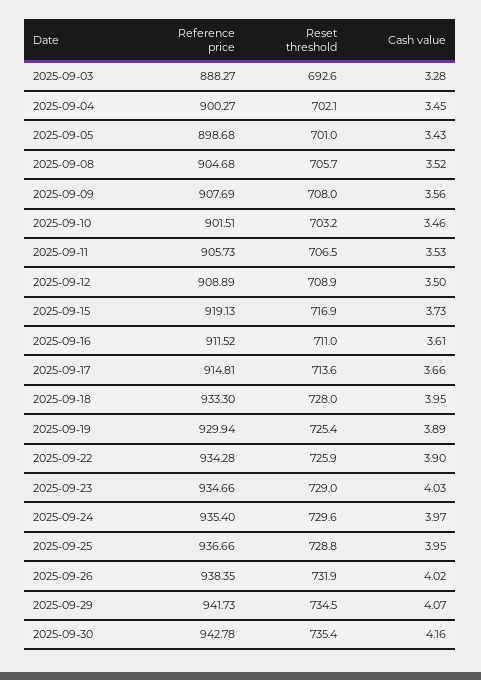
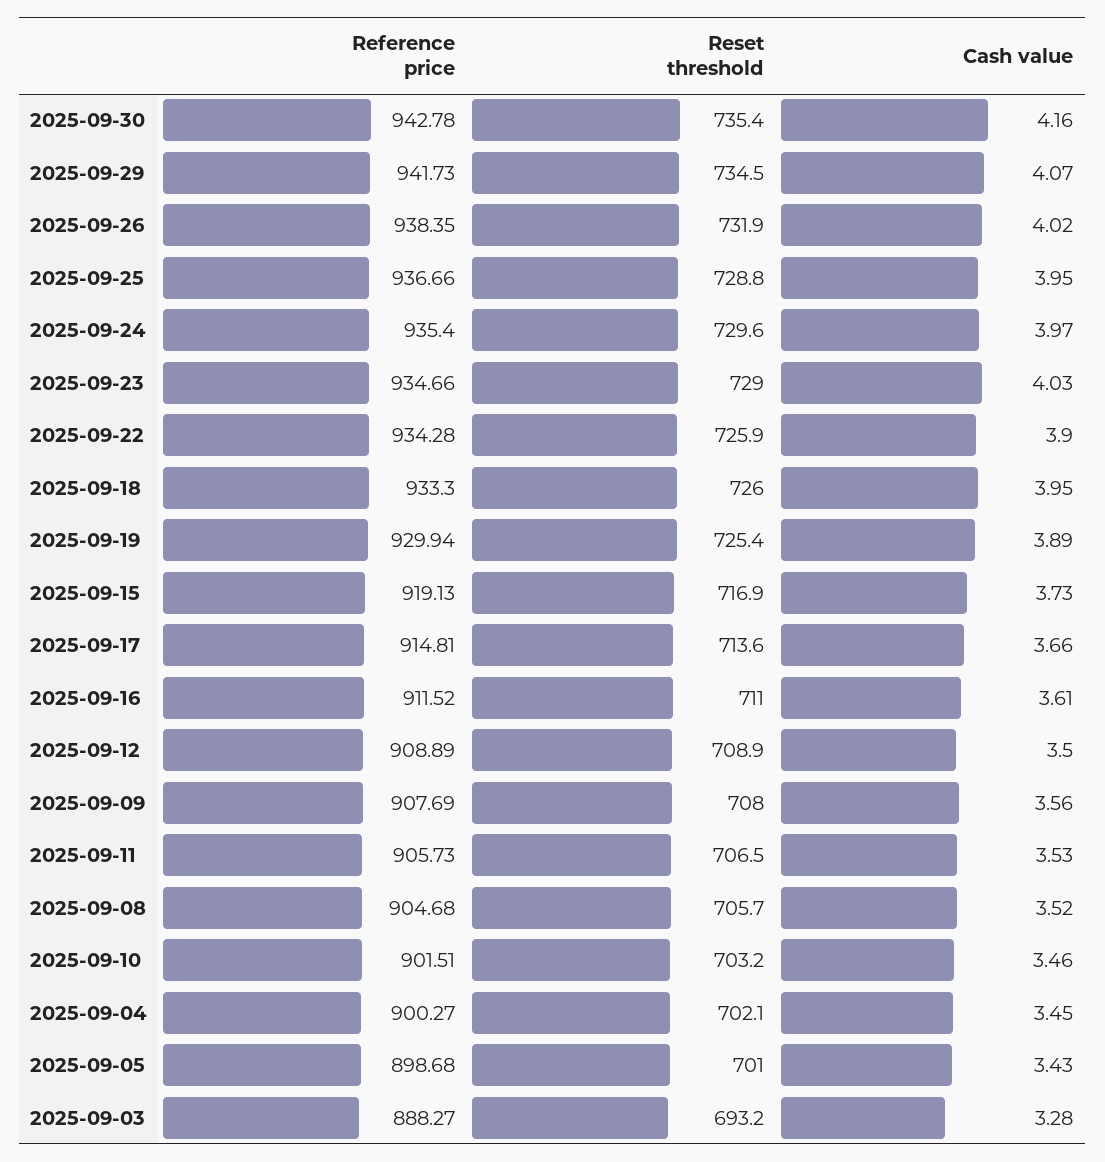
  {
    "Reference price": {
      "2025-09-03": 888.27,
      "2025-09-04": 900.27,
      "2025-09-05": 898.68,
      "2025-09-08": 904.68,
      "2025-09-09": 907.69,
      "2025-09-10": 901.51,
      "2025-09-11": 905.73,
      "2025-09-12": 908.89,
      "2025-09-15": 919.13,
      "2025-09-16": 911.52,
      "2025-09-17": 914.81,
      "2025-09-18": 933.3,
      "2025-09-19": 929.94,
      "2025-09-22": 934.28,
      "2025-09-23": 934.66,
      "2025-09-24": 935.4,
      "2025-09-25": 936.66,
      "2025-09-26": 938.35,
      "2025-09-29": 941.73,
      "2025-09-30": 942.78
    },
    "Reset threshold": {
-     "2025-09-03": 692.6,
+     "2025-09-03": 693.2,
      "2025-09-04": 702.1,
      "2025-09-05": 701,
      "2025-09-08": 705.7,
      "2025-09-09": 708,
      "2025-09-10": 703.2,
      "2025-09-11": 706.5,
      "2025-09-12": 708.9,
      "2025-09-15": 716.9,
      "2025-09-16": 711,
      "2025-09-17": 713.6,
-     "2025-09-18": 728,
+     "2025-09-18": 726,
      "2025-09-19": 725.4,
      "2025-09-22": 725.9,
      "2025-09-23": 729,
      "2025-09-24": 729.6,
      "2025-09-25": 728.8,
      "2025-09-26": 731.9,
      "2025-09-29": 734.5,
      "2025-09-30": 735.4
    },
    "Cash value": {
      "2025-09-03": 3.28,
      "2025-09-04": 3.45,
      "2025-09-05": 3.43,
      "2025-09-08": 3.52,
      "2025-09-09": 3.56,
      "2025-09-10": 3.46,
      "2025-09-11": 3.53,
      "2025-09-12": 3.5,
      "2025-09-15": 3.73,
      "2025-09-16": 3.61,
      "2025-09-17": 3.66,
      "2025-09-18": 3.95,
      "2025-09-19": 3.89,
      "2025-09-22": 3.9,
      "2025-09-23": 4.03,
      "2025-09-24": 3.97,
      "2025-09-25": 3.95,
      "2025-09-26": 4.02,
      "2025-09-29": 4.07,
      "2025-09-30": 4.16
    }
  }

